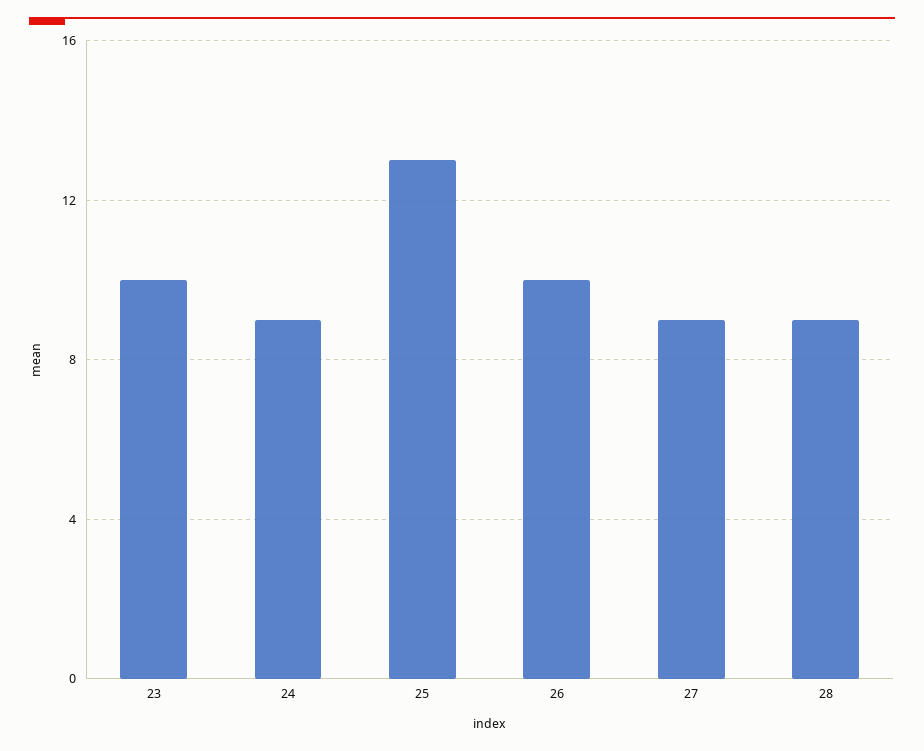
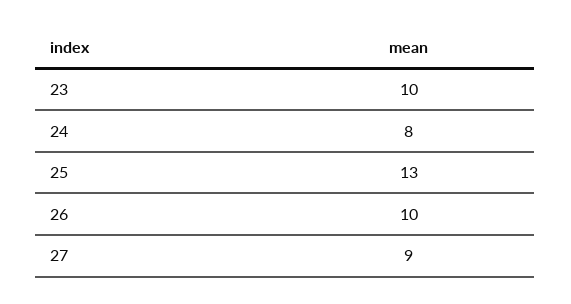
  {
    "23": 10,
-   "24": 9,
+   "24": 8,
    "25": 13,
    "26": 10,
-   "27": 9,
+   "27": 9
-   "28": 9
  }

